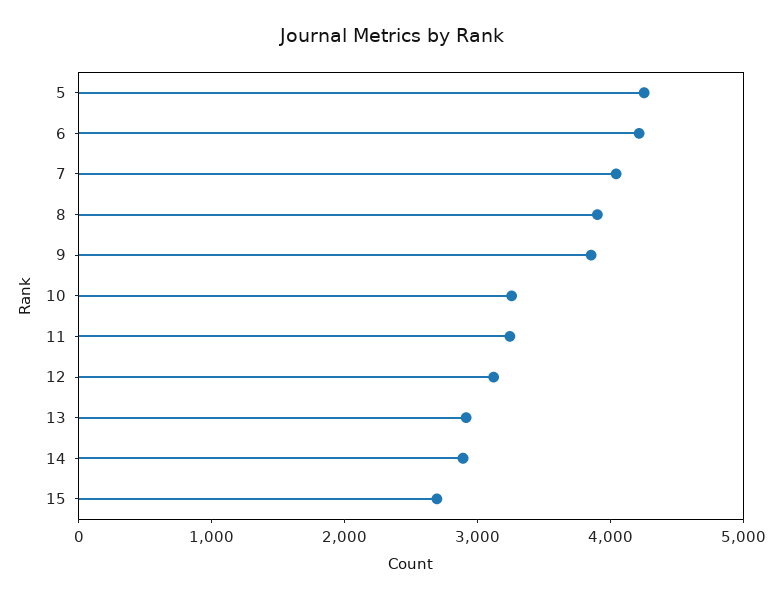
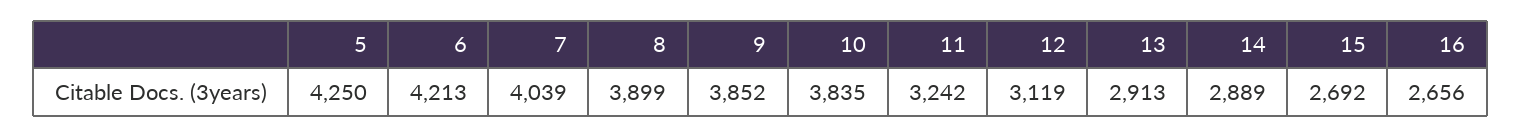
  {
    "5": 4250,
    "6": 4213,
    "7": 4039,
    "8": 3899,
    "9": 3852,
-   "10": 3200,
+   "10": 3835,
    "11": 3242,
    "12": 3119,
    "13": 2913,
    "14": 2889,
-   "15": 2692
+   "15": 2692,
+   "16": 2656
  }

